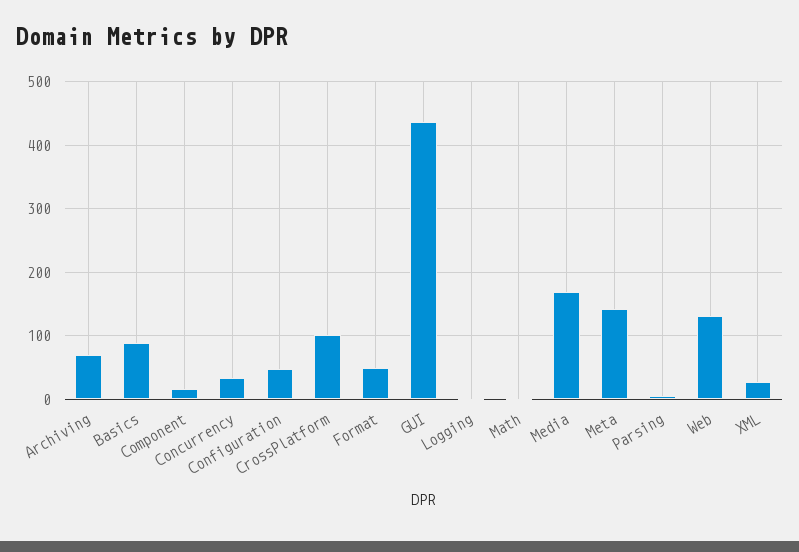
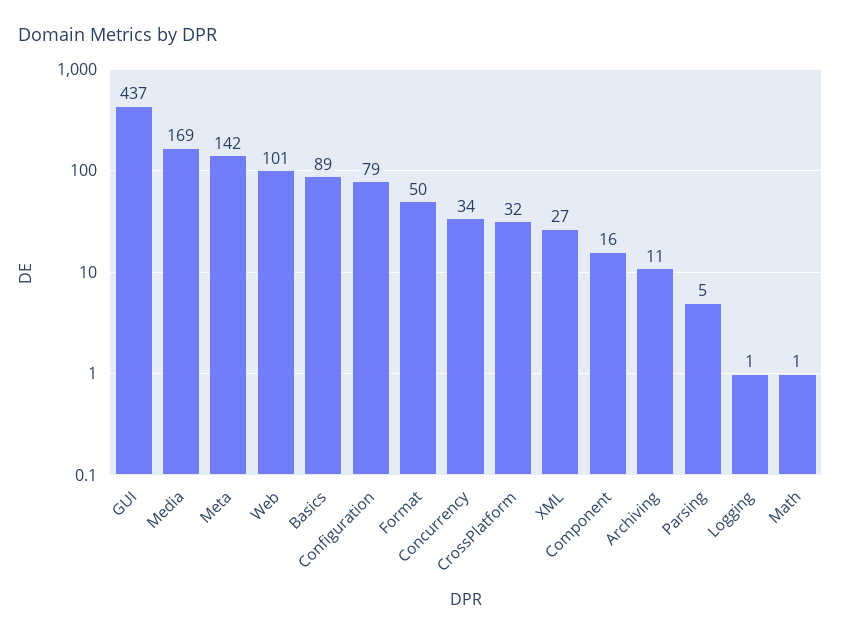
  {
-   "Archiving": 70,
+   "Archiving": 11,
    "Basics": 89,
    "Component": 16,
    "Concurrency": 34,
-   "Configuration": 50,
+   "Configuration": 79,
-   "CrossPlatform": 100,
+   "CrossPlatform": 32,
    "Format": 50,
    "GUI": 437,
    "Logging": 1,
    "Math": 1,
    "Media": 169,
    "Meta": 142,
    "Parsing": 5,
-   "Web": 130,
+   "Web": 101,
    "XML": 27
  }

